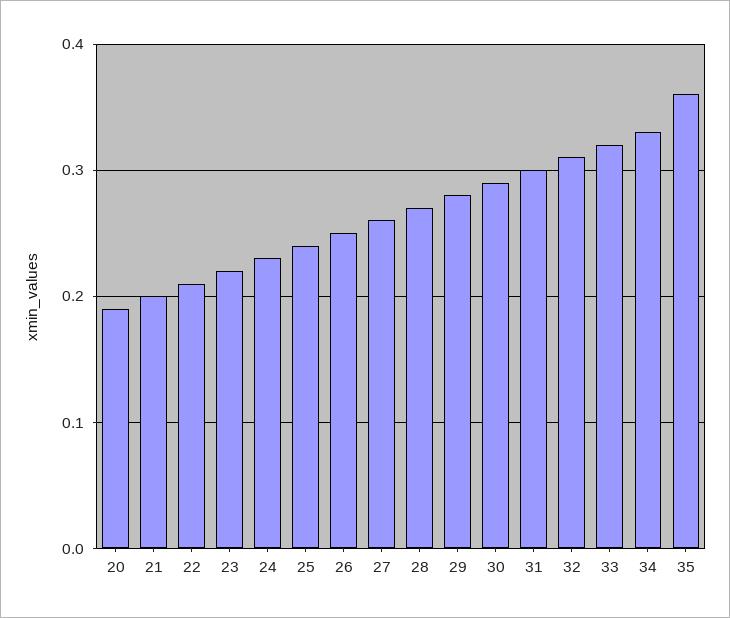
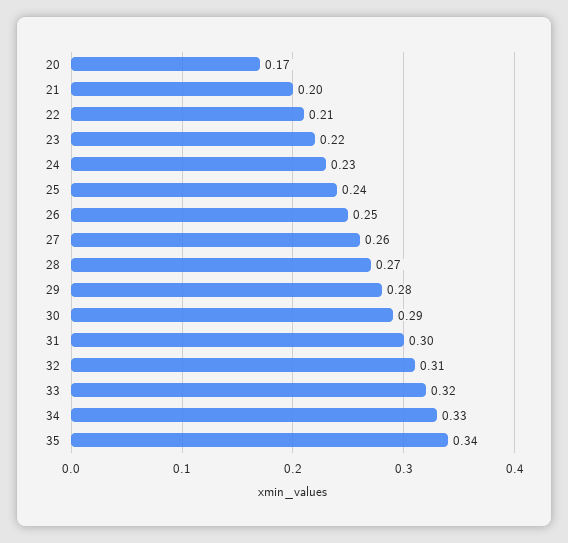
  {
-   "20": 0.19,
+   "20": 0.17,
    "21": 0.2,
    "22": 0.21,
    "23": 0.22,
    "24": 0.23,
    "25": 0.24,
    "26": 0.25,
    "27": 0.26,
    "28": 0.27,
    "29": 0.28,
    "30": 0.29,
    "31": 0.3,
    "32": 0.31,
    "33": 0.32,
    "34": 0.33,
-   "35": 0.36
+   "35": 0.34
  }

